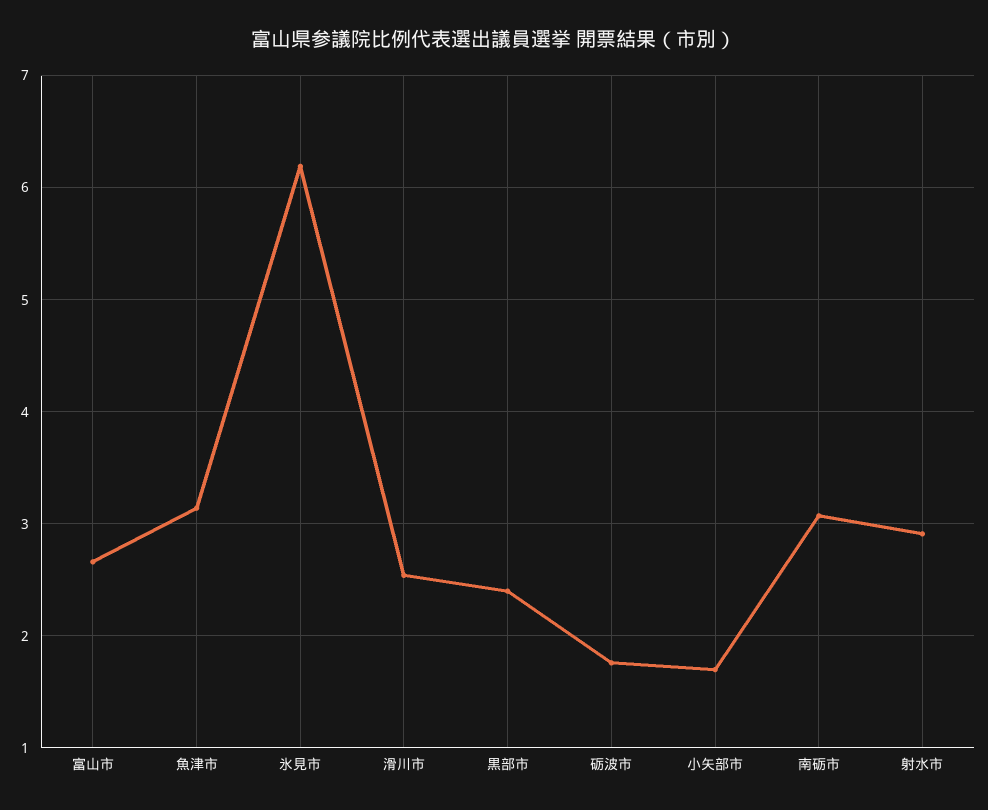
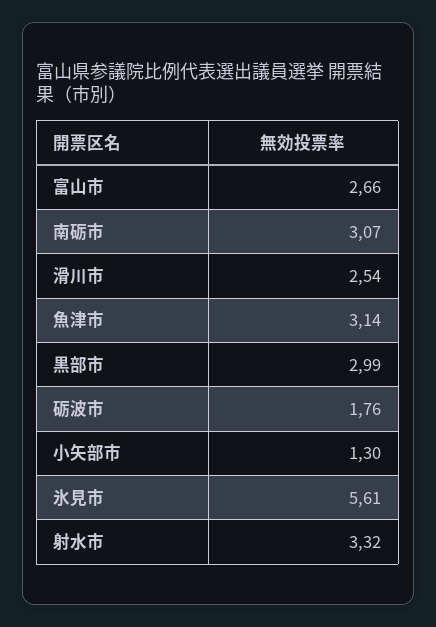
  {
    "富山市": 2.66,
    "魚津市": 3.14,
-   "氷見市": 6.2,
+   "氷見市": 5.61,
    "滑川市": 2.54,
-   "黒部市": 2.4,
+   "黒部市": 2.99,
    "砺波市": 1.76,
-   "小矢部市": 1.7,
+   "小矢部市": 1.3,
    "南砺市": 3.07,
-   "射水市": 2.9
+   "射水市": 3.32
  }

